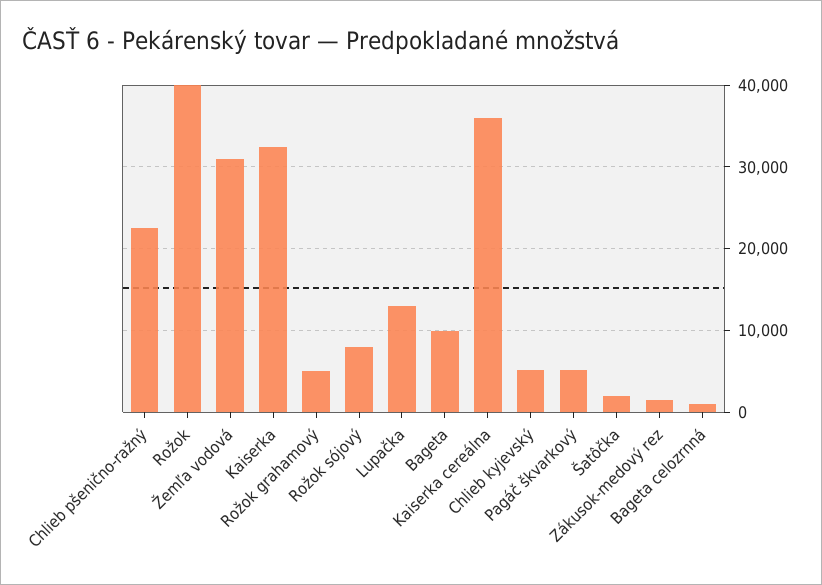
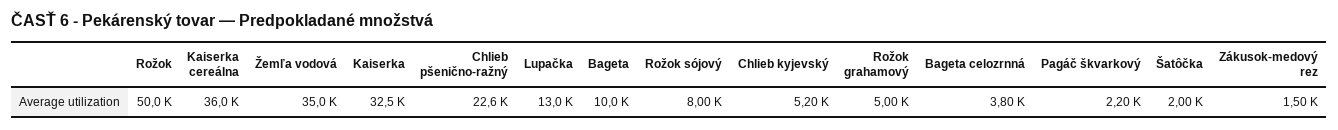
  {
    "Chlieb pšenično-ražný": 22600,
-   "Rožok": 40000,
+   "Rožok": 50000,
-   "Žemľa vodová": 31000,
+   "Žemľa vodová": 35000,
    "Kaiserka": 32500,
    "Rožok grahamový": 5000,
    "Rožok sójový": 8000,
    "Lupačka": 13000,
    "Bageta": 10000,
    "Kaiserka cereálna": 36000,
    "Chlieb kyjevský": 5200,
-   "Pagáč škvarkový": 5000,
+   "Pagáč škvarkový": 2200,
    "Šatôčka": 2000,
    "Zákusok-medový rez": 1500,
-   "Bageta celozrnná": 1000
+   "Bageta celozrnná": 3800
  }

